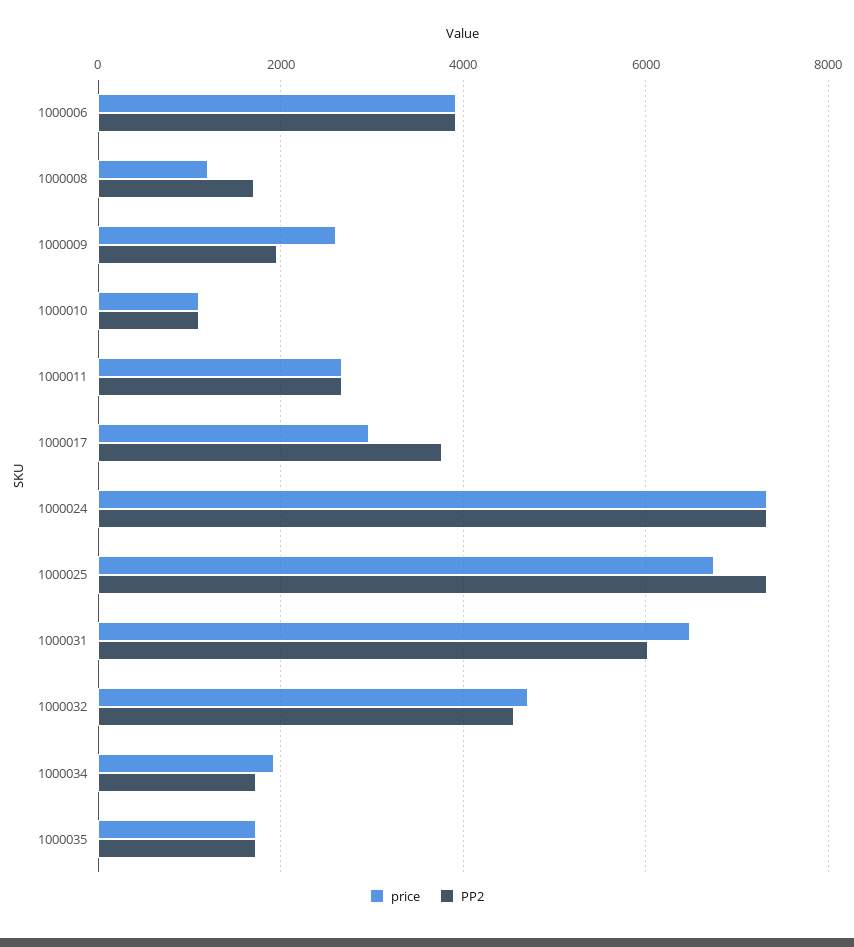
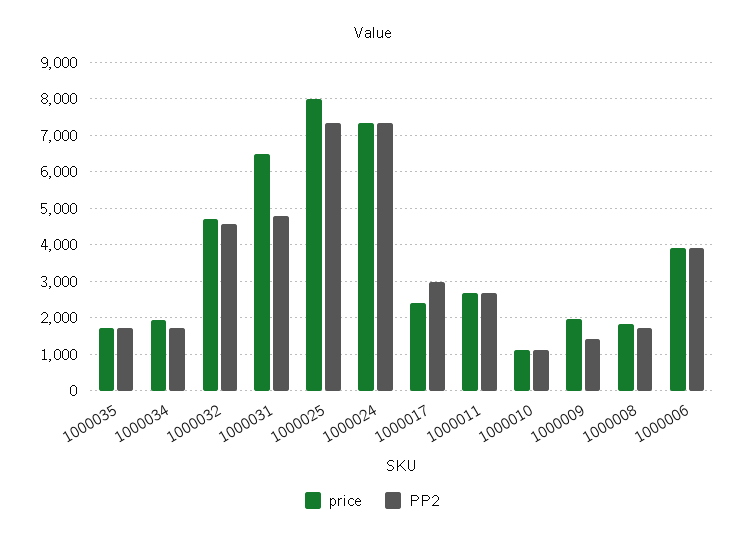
  {
    "price": {
      "1000006": 4000,
-     "1000008": 1200,
+     "1000008": 1800,
-     "1000009": 2600,
+     "1000009": 2000,
      "1000010": 1200,
      "1000011": 2600,
-     "1000017": 3000,
+     "1000017": 2400,
      "1000024": 7400,
-     "1000025": 6800,
+     "1000025": 8000,
      "1000031": 6400,
      "1000032": 4800,
      "1000034": 2000,
      "1000035": 1800
    },
    "PP2": {
      "1000006": 4000,
      "1000008": 1800,
-     "1000009": 2000,
+     "1000009": 1400,
      "1000010": 1200,
      "1000011": 2600,
-     "1000017": 3800,
+     "1000017": 3000,
      "1000024": 7400,
      "1000025": 7400,
-     "1000031": 6000,
+     "1000031": 4800,
      "1000032": 4600,
      "1000034": 1800,
      "1000035": 1800
    }
  }

